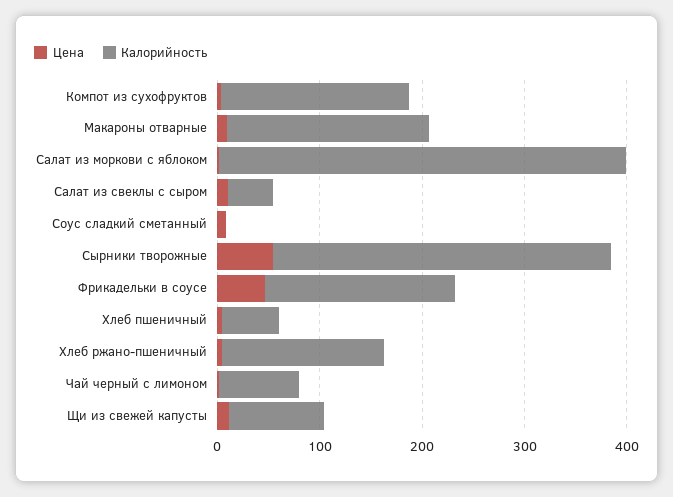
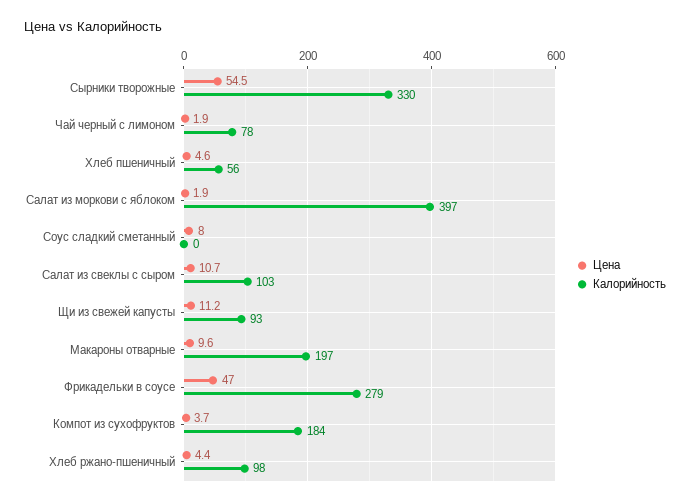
  {
    "Цена": {
      "Компот из сухофруктов": 3.7,
      "Макароны отварные": 9.6,
      "Салат из моркови с яблоком": 1.9,
      "Салат из свеклы с сыром": 10.7,
      "Соус сладкий сметанный": 8,
      "Сырники творожные": 54.5,
      "Фрикадельки в соусе": 47,
      "Хлеб пшеничный": 4.6,
      "Хлеб ржано-пшеничный": 4.4,
      "Чай черный с лимоном": 1.9,
      "Щи из свежей капусты": 11.2
    },
    "Калорийность": {
      "Компот из сухофруктов": 184,
      "Макароны отварные": 197,
      "Салат из моркови с яблоком": 397,
-     "Салат из свеклы с сыром": 40,
+     "Салат из свеклы с сыром": 103,
      "Соус сладкий сметанный": 0,
      "Сырники творожные": 330,
-     "Фрикадельки в соусе": 180,
+     "Фрикадельки в соусе": 279,
      "Хлеб пшеничный": 56,
-     "Хлеб ржано-пшеничный": 160,
+     "Хлеб ржано-пшеничный": 98,
      "Чай черный с лимоном": 78,
      "Щи из свежей капусты": 93
    }
  }

